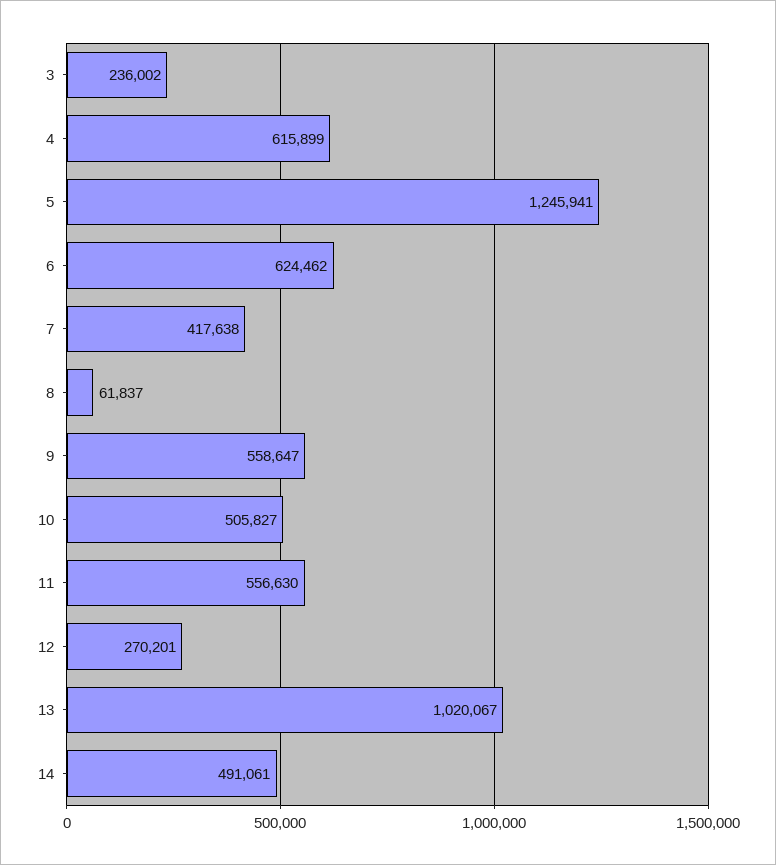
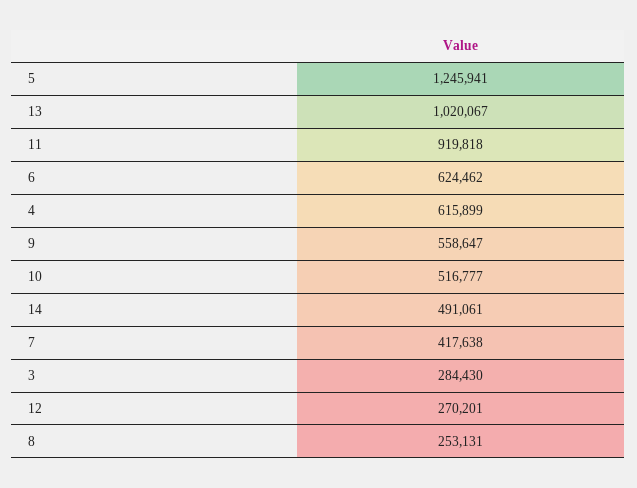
  {
-   "3": 236002,
+   "3": 284430,
    "4": 615899,
    "5": 1245941,
    "6": 624462,
    "7": 417638,
-   "8": 61837,
+   "8": 253131,
    "9": 558647,
-   "10": 505827,
+   "10": 516777,
-   "11": 556630,
+   "11": 919818,
    "12": 270201,
    "13": 1020067,
    "14": 491061
  }

